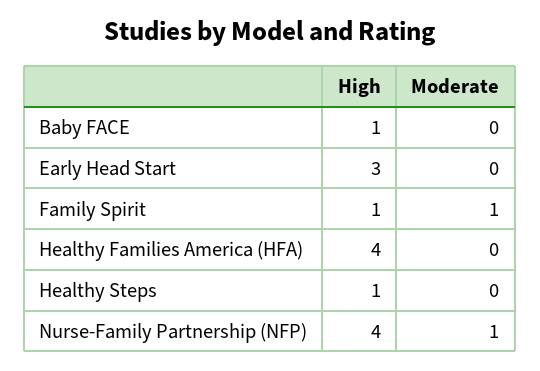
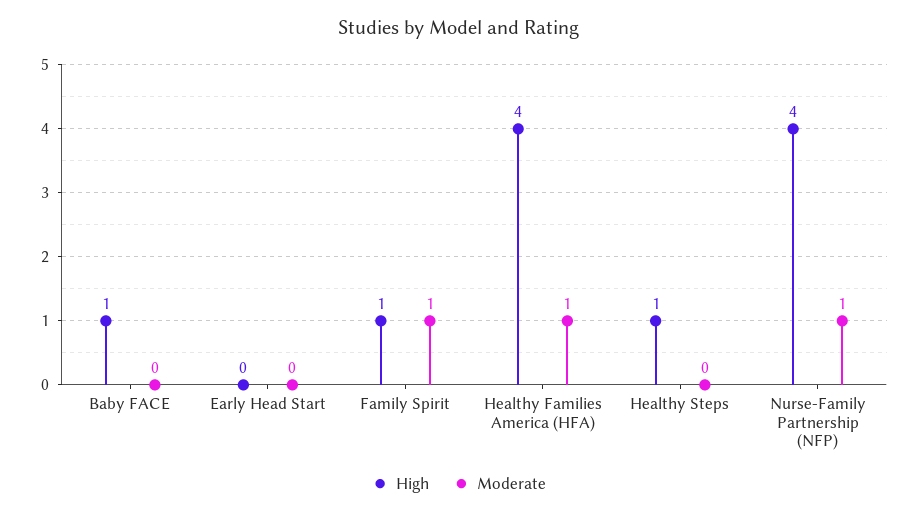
  {
    "High": {
      "Baby FACE": 1,
-     "Early Head Start": 3,
+     "Early Head Start": 0,
      "Family Spirit": 1,
      "Healthy Families America (HFA)": 4,
      "Healthy Steps": 1,
      "Nurse-Family Partnership (NFP)": 4
    },
    "Moderate": {
      "Baby FACE": 0,
      "Early Head Start": 0,
      "Family Spirit": 1,
-     "Healthy Families America (HFA)": 0,
+     "Healthy Families America (HFA)": 1,
      "Healthy Steps": 0,
      "Nurse-Family Partnership (NFP)": 1
    }
  }

